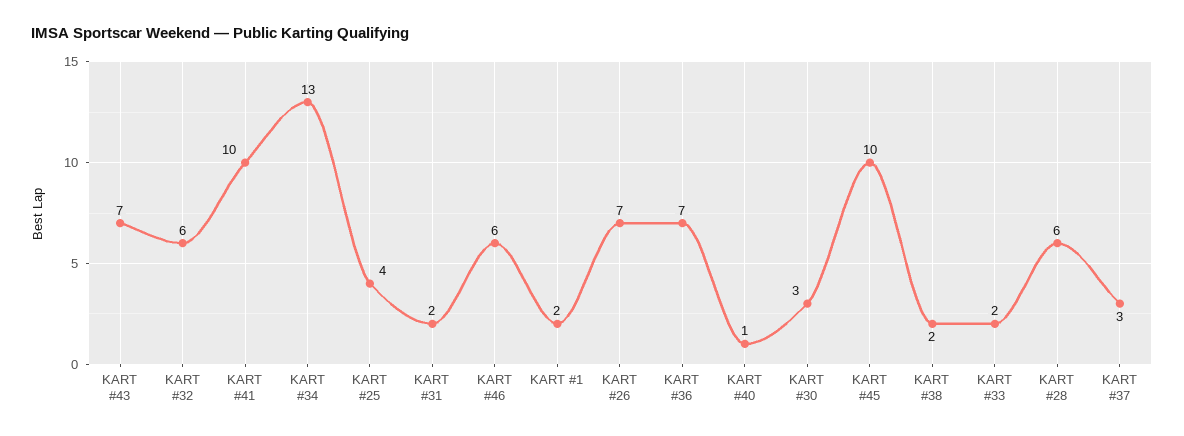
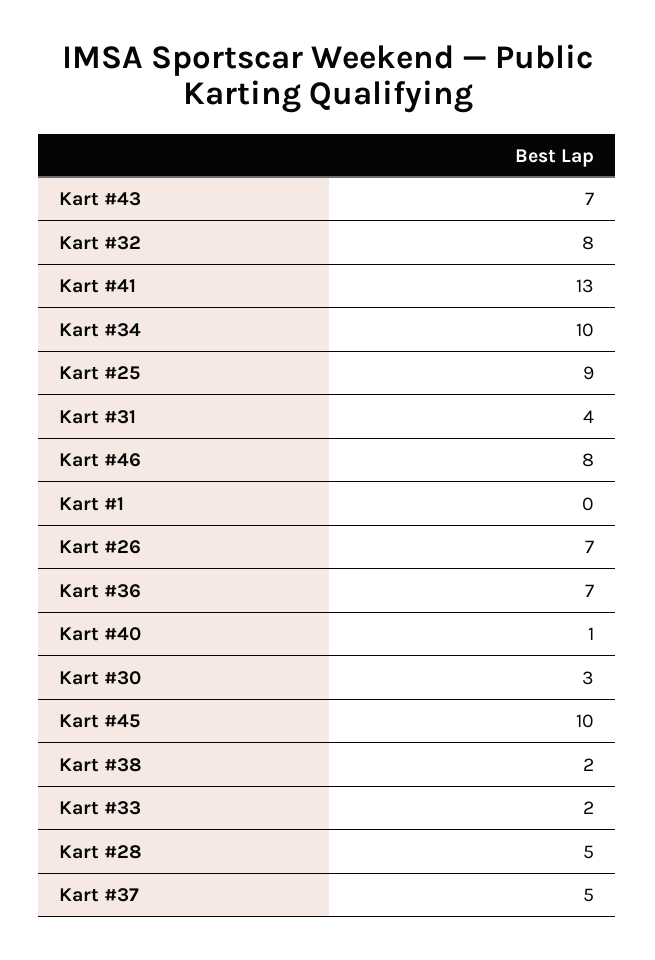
  {
    "KART #43": 7,
-   "KART #32": 6,
+   "KART #32": 8,
-   "KART #41": 10,
+   "KART #41": 13,
-   "KART #34": 13,
+   "KART #34": 10,
-   "KART #25": 4,
+   "KART #25": 9,
-   "KART #31": 2,
+   "KART #31": 4,
-   "KART #46": 6,
+   "KART #46": 8,
-   "KART #1": 2,
+   "KART #1": 0,
    "KART #26": 7,
    "KART #36": 7,
    "KART #40": 1,
    "KART #30": 3,
    "KART #45": 10,
    "KART #38": 2,
    "KART #33": 2,
-   "KART #28": 6,
+   "KART #28": 5,
-   "KART #37": 3
+   "KART #37": 5
  }

